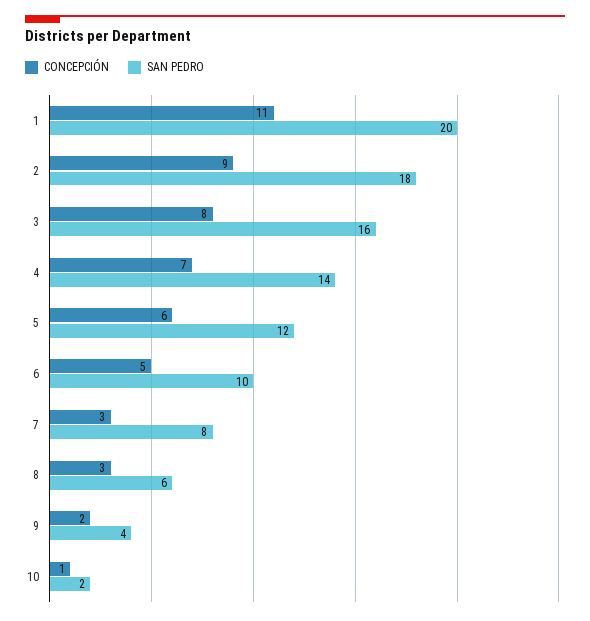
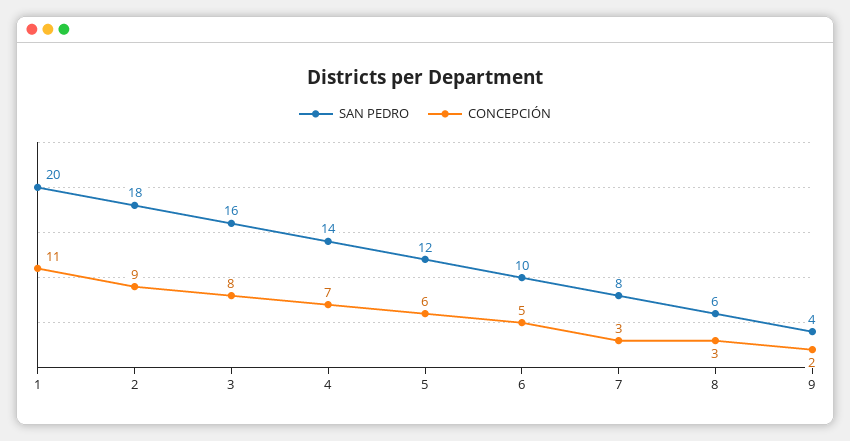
  {
    "CONCEPCIÓN": {
      "1": 11,
      "2": 9,
      "3": 8,
      "4": 7,
      "5": 6,
      "6": 5,
      "7": 3,
      "8": 3,
-     "9": 2,
+     "9": 2
-     "10": 1
    },
    "SAN PEDRO": {
      "1": 20,
      "2": 18,
      "3": 16,
      "4": 14,
      "5": 12,
      "6": 10,
      "7": 8,
      "8": 6,
-     "9": 4,
+     "9": 4
-     "10": 2
    }
  }

